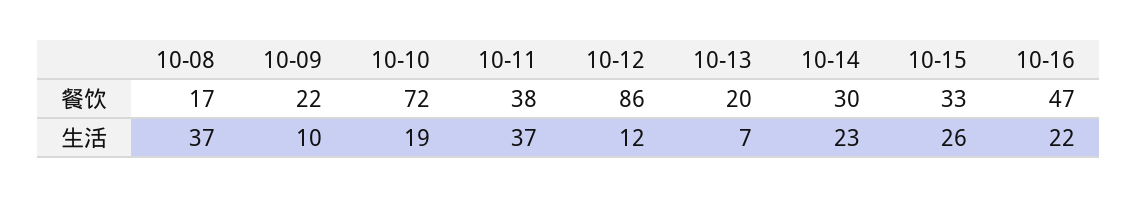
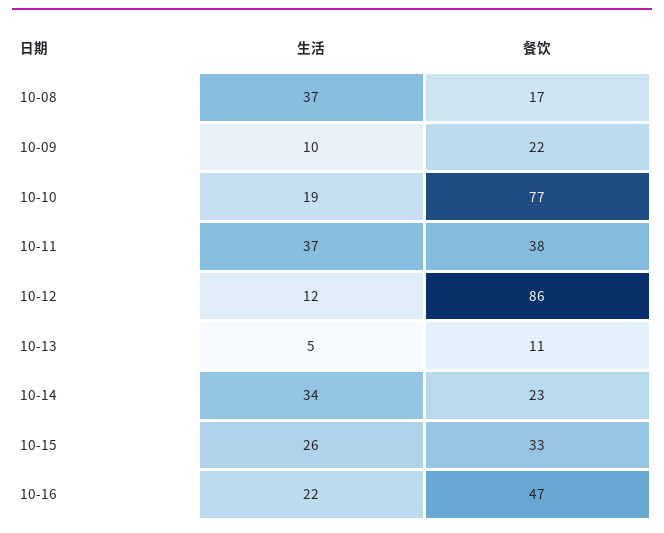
  {
    "10-08": {
      "餐饮": 17,
      "生活": 37
    },
    "10-09": {
      "餐饮": 22,
      "生活": 10
    },
    "10-10": {
-     "餐饮": 72,
+     "餐饮": 77,
      "生活": 19
    },
    "10-11": {
      "餐饮": 38,
      "生活": 37
    },
    "10-12": {
      "餐饮": 86,
      "生活": 12
    },
    "10-13": {
-     "餐饮": 20,
+     "餐饮": 11,
-     "生活": 7
+     "生活": 5
    },
    "10-14": {
-     "餐饮": 30,
+     "餐饮": 23,
-     "生活": 23
+     "生活": 34
    },
    "10-15": {
      "餐饮": 33,
      "生活": 26
    },
    "10-16": {
      "餐饮": 47,
      "生活": 22
    }
  }

